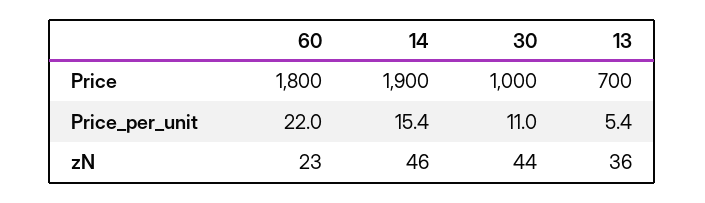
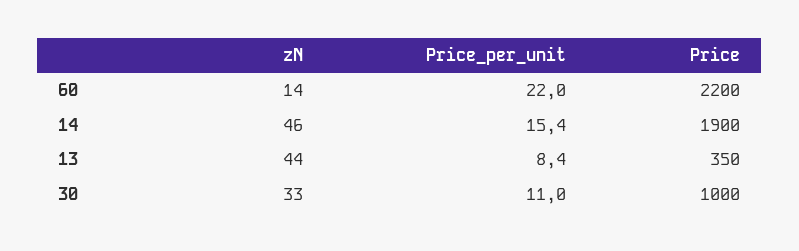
  {
    "60": {
-     "Price": 1800,
+     "Price": 2200,
      "Price_per_unit": 22,
-     "zN": 23
+     "zN": 14
    },
    "14": {
      "Price": 1900,
      "Price_per_unit": 15.4,
      "zN": 46
    },
    "30": {
      "Price": 1000,
      "Price_per_unit": 11,
-     "zN": 44
+     "zN": 33
    },
    "13": {
-     "Price": 700,
+     "Price": 350,
-     "Price_per_unit": 5.4,
+     "Price_per_unit": 8.4,
-     "zN": 36
+     "zN": 44
    }
  }

